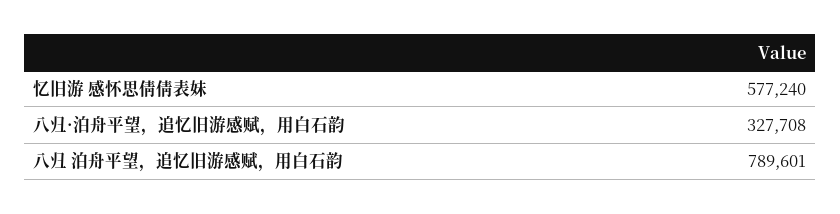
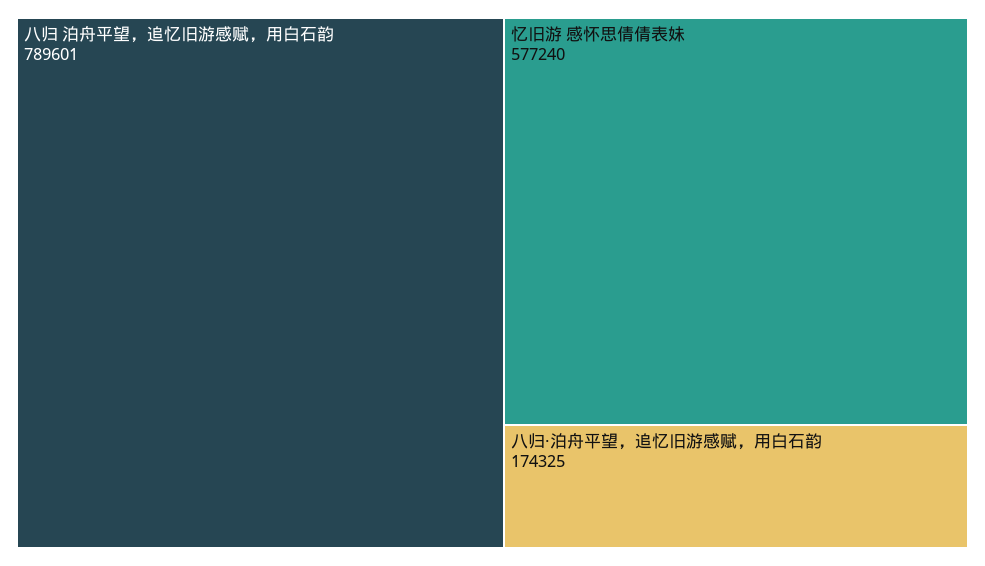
  {
    "忆旧游 感怀思倩倩表妹": 577240,
-   "八归·泊舟平望，追忆旧游感赋，用白石韵": 327708,
+   "八归·泊舟平望，追忆旧游感赋，用白石韵": 174325,
    "八归 泊舟平望，追忆旧游感赋，用白石韵": 789601
  }

